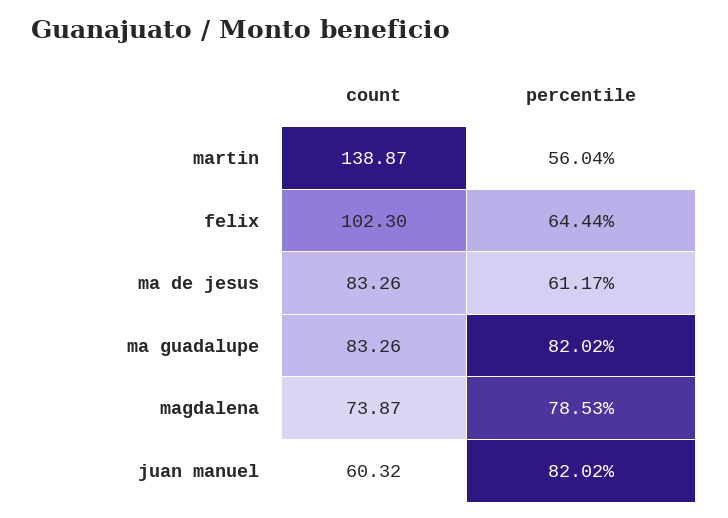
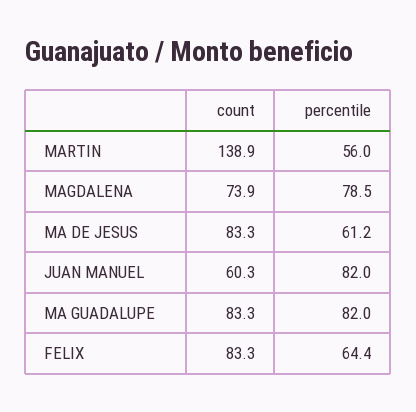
  {
    "count": {
      "martin": 138.87,
-     "felix": 102.3,
+     "felix": 83.3,
      "ma de jesus": 83.26,
      "ma guadalupe": 83.26,
      "magdalena": 73.87,
      "juan manuel": 60.32
    },
    "percentile": {
      "martin": 56.04,
      "felix": 64.44,
      "ma de jesus": 61.17,
      "ma guadalupe": 82.02,
      "magdalena": 78.53,
      "juan manuel": 82.02
    }
  }

